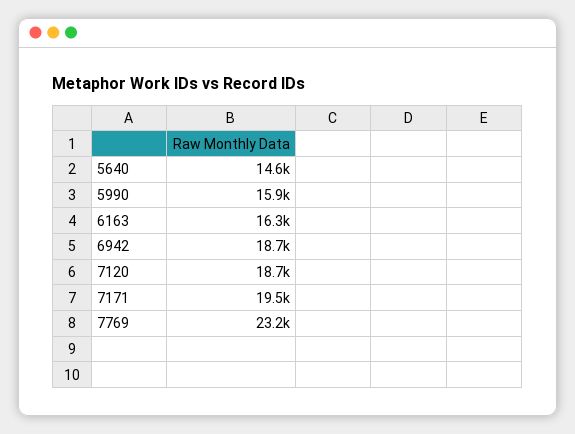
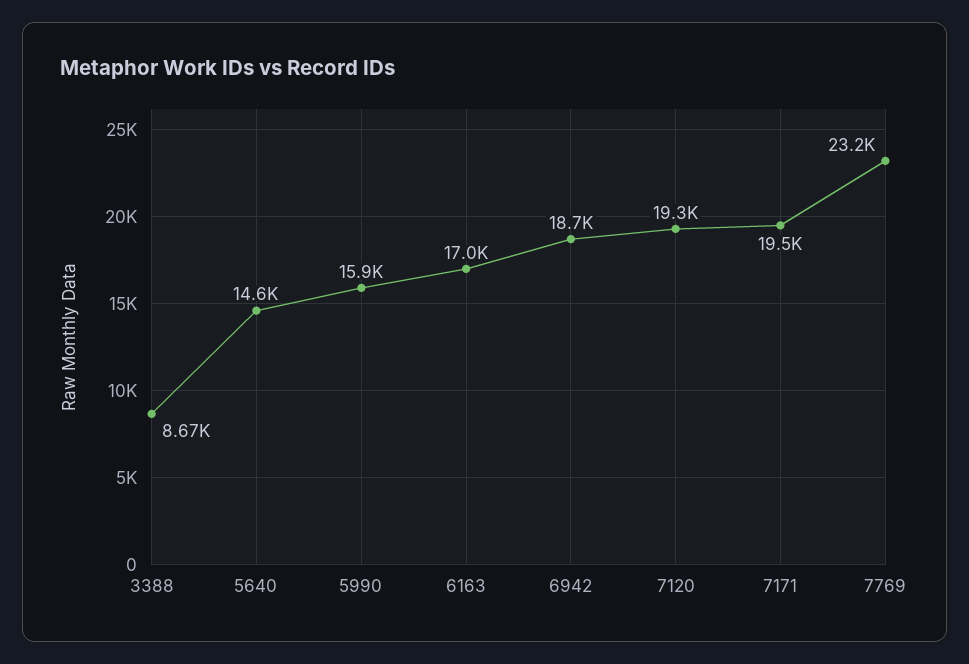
  {
    "5640": 14600,
    "5990": 15900,
-   "6163": 16300,
+   "6163": 17000,
    "6942": 18700,
-   "7120": 18700,
+   "7120": 19300,
    "7171": 19500,
-   "7769": 23200
+   "7769": 23200,
+   "3388": 8670
  }

